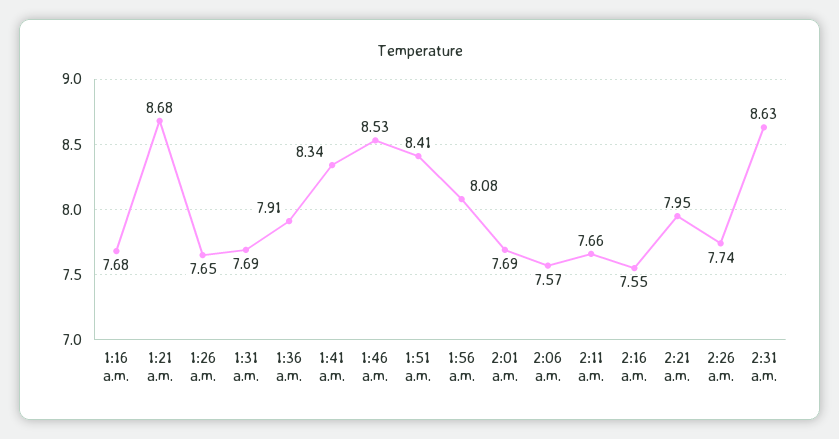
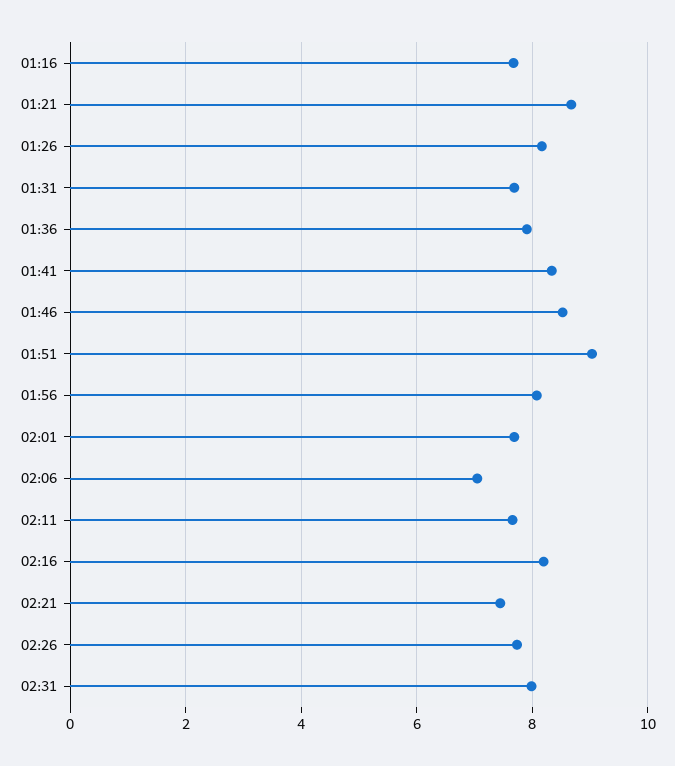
  {
    "1:16 a.m.": 7.68,
    "1:21 a.m.": 8.68,
-   "1:26 a.m.": 7.65,
+   "1:26 a.m.": 8.2,
    "1:31 a.m.": 7.69,
    "1:36 a.m.": 7.91,
    "1:41 a.m.": 8.34,
    "1:46 a.m.": 8.53,
-   "1:51 a.m.": 8.41,
+   "1:51 a.m.": 9,
    "1:56 a.m.": 8.08,
    "2:01 a.m.": 7.69,
-   "2:06 a.m.": 7.57,
+   "2:06 a.m.": 7,
    "2:11 a.m.": 7.66,
-   "2:16 a.m.": 7.55,
+   "2:16 a.m.": 8.2,
-   "2:21 a.m.": 7.95,
+   "2:21 a.m.": 7.4,
    "2:26 a.m.": 7.74,
-   "2:31 a.m.": 8.63
+   "2:31 a.m.": 8
  }

